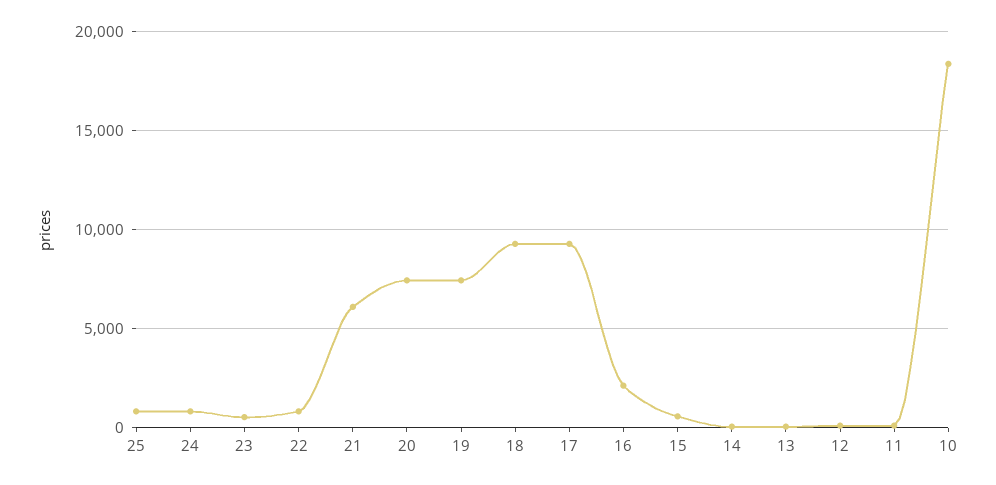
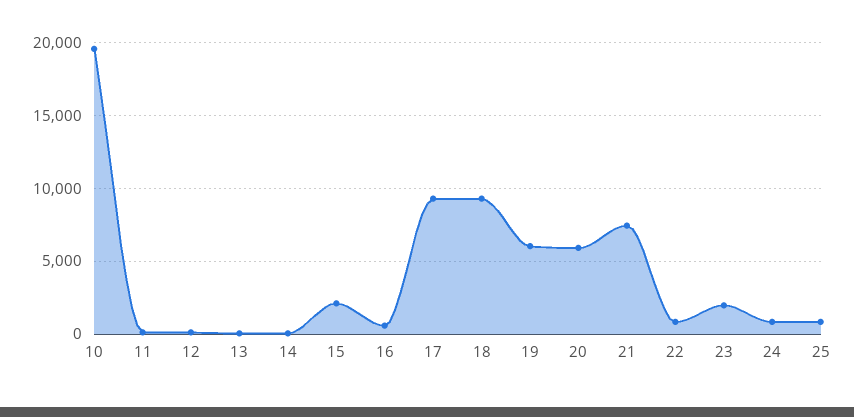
  {
    "25": 1000,
    "24": 1000,
-   "23": 500,
+   "23": 2000,
    "22": 1000,
-   "21": 6000,
+   "21": 7500,
-   "20": 7500,
+   "20": 6000,
-   "19": 7500,
+   "19": 6000,
    "18": 9500,
    "17": 9500,
-   "16": 2000,
+   "16": 500,
-   "15": 500,
+   "15": 2000,
    "14": 0,
    "13": 0,
    "12": 0,
    "11": 0,
-   "10": 18500
+   "10": 19500
  }

